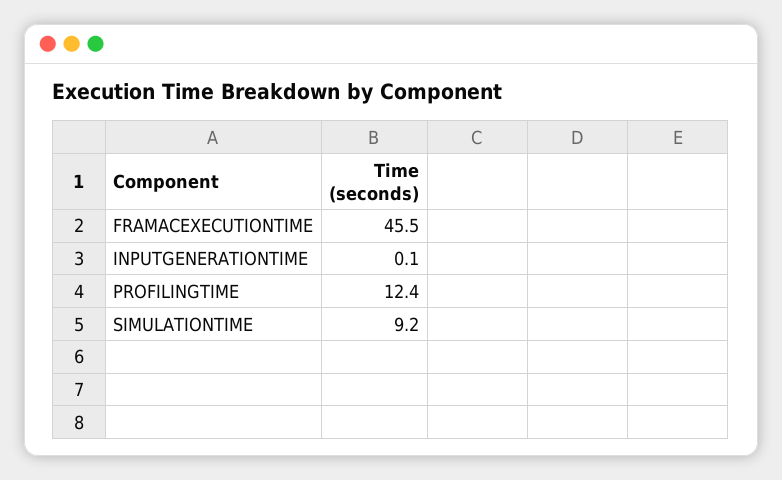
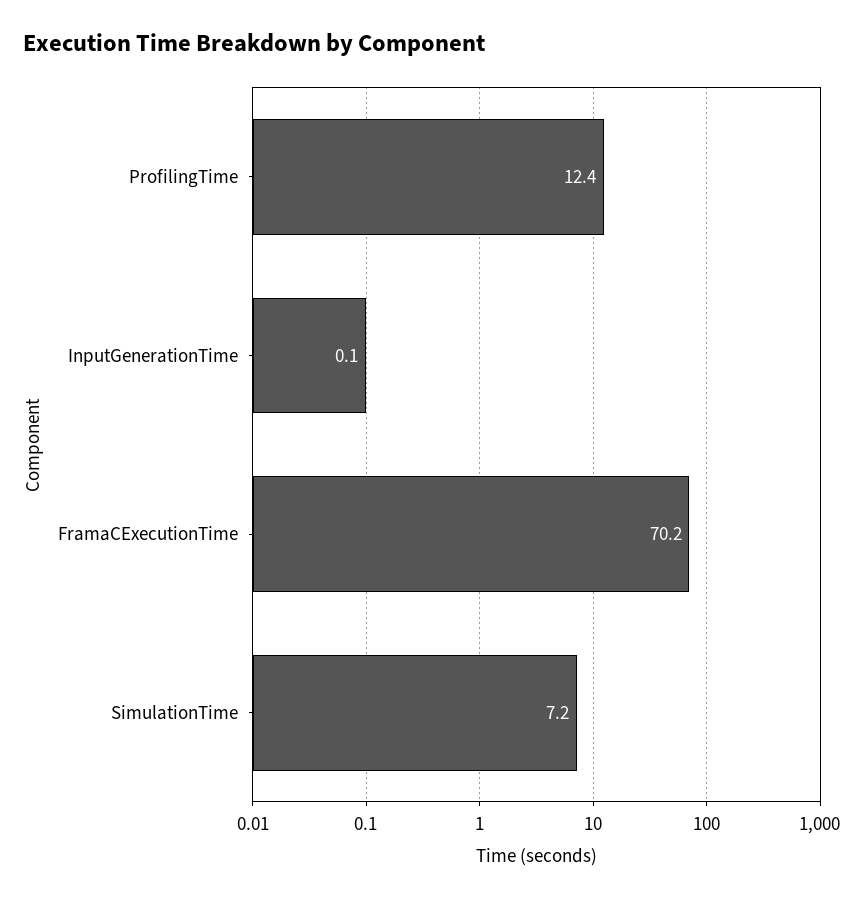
  {
-   "FRAMACEXECUTIONTIME": 45.5,
+   "FRAMACEXECUTIONTIME": 70.2,
    "INPUTGENERATIONTIME": 0.1,
    "PROFILINGTIME": 12.4,
-   "SIMULATIONTIME": 9.2
+   "SIMULATIONTIME": 7.2
  }

